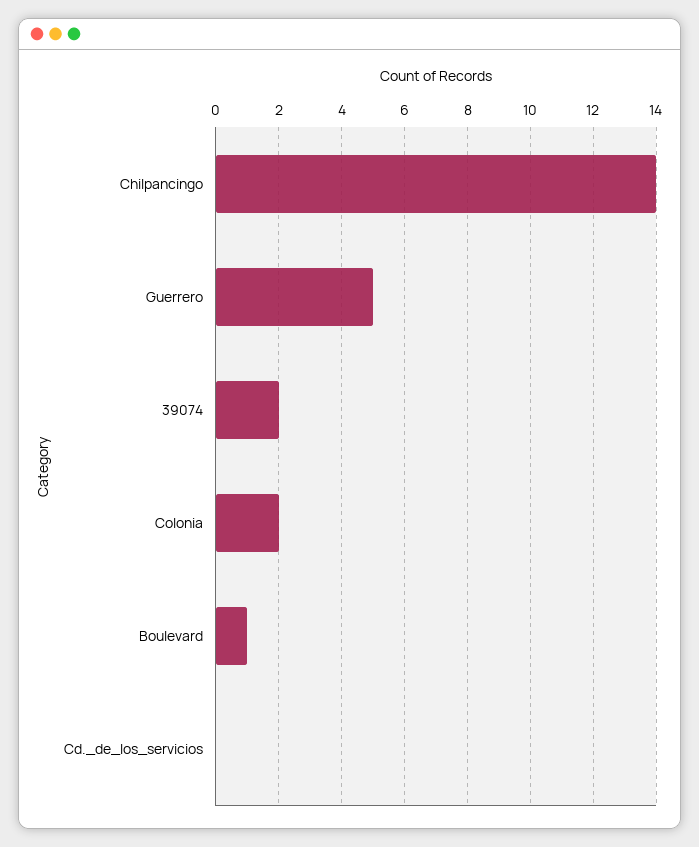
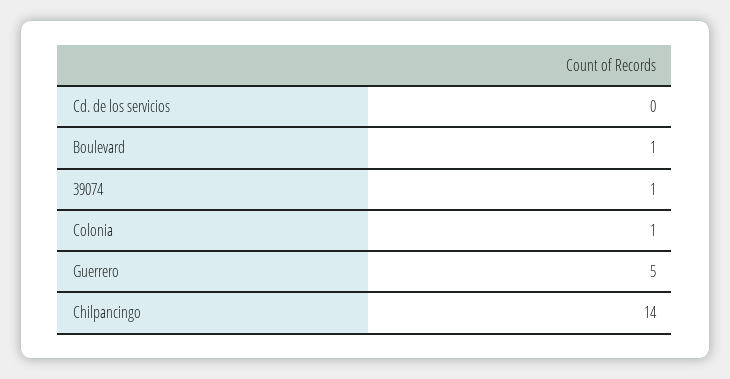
  {
    "Chilpancingo": 14,
    "Guerrero": 5,
-   "39074": 2,
+   "39074": 1,
-   "Colonia": 2,
+   "Colonia": 1,
    "Boulevard": 1,
    "Cd._de_los_servicios": 0
  }

